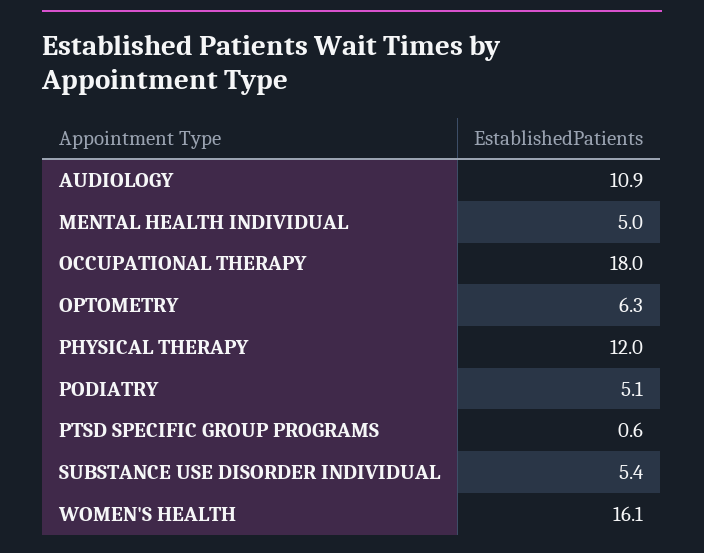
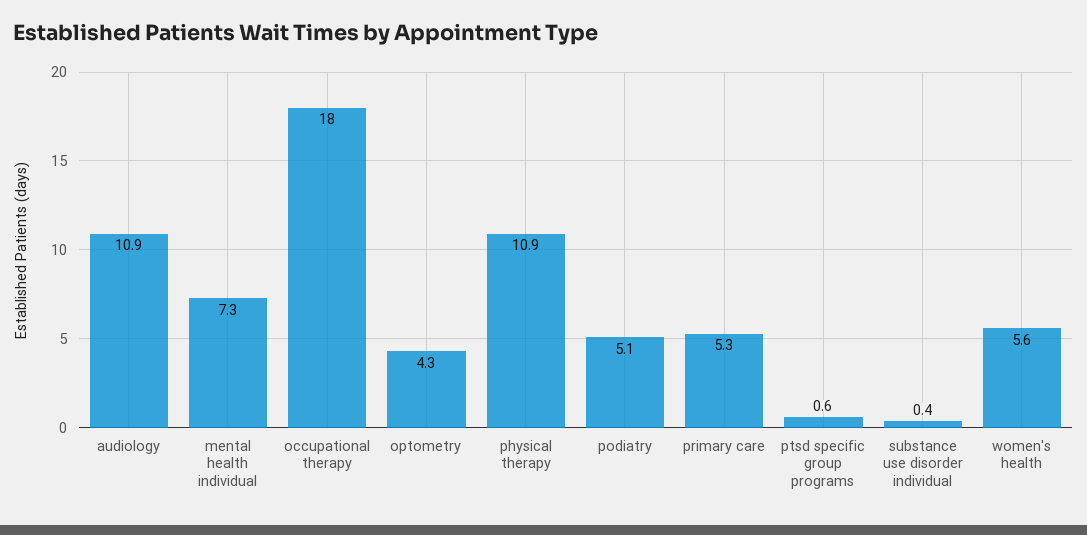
  {
    "AUDIOLOGY": 10.9,
-   "MENTAL HEALTH INDIVIDUAL": 5,
+   "MENTAL HEALTH INDIVIDUAL": 7.3,
    "OCCUPATIONAL THERAPY": 18,
-   "OPTOMETRY": 6.3,
+   "OPTOMETRY": 4.3,
-   "PHYSICAL THERAPY": 12,
+   "PHYSICAL THERAPY": 10.9,
    "PODIATRY": 5.1,
    "PTSD SPECIFIC GROUP PROGRAMS": 0.6,
-   "SUBSTANCE USE DISORDER INDIVIDUAL": 5.4,
+   "SUBSTANCE USE DISORDER INDIVIDUAL": 0.4,
-   "WOMEN'S HEALTH": 16.1
+   "WOMEN'S HEALTH": 5.6,
+   "primary care": 5.3
  }

